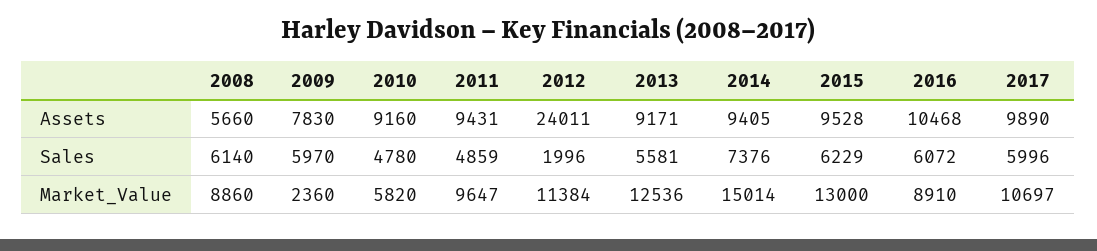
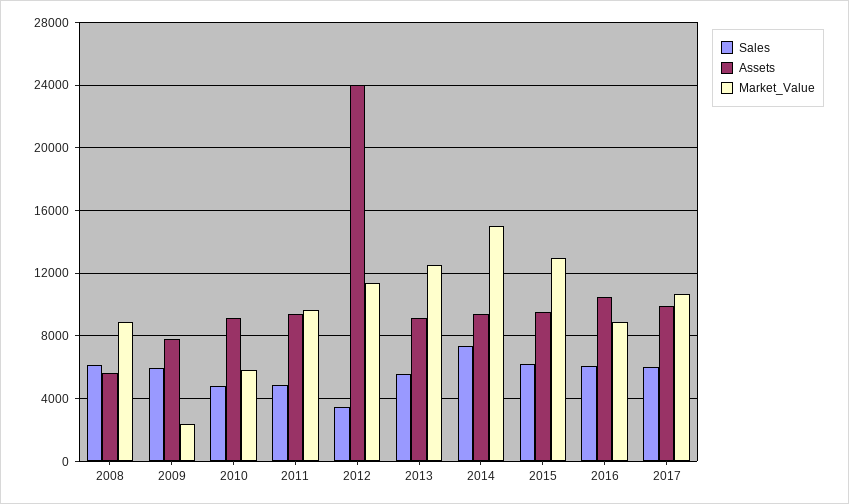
  {
    "Assets": {
      "2008": 5660,
      "2009": 7830,
      "2010": 9160,
      "2011": 9431,
      "2012": 24011,
      "2013": 9171,
      "2014": 9405,
      "2015": 9528,
      "2016": 10468,
      "2017": 9890
    },
    "Sales": {
      "2008": 6140,
      "2009": 5970,
      "2010": 4780,
      "2011": 4859,
-     "2012": 1996,
+     "2012": 3500,
      "2013": 5581,
      "2014": 7376,
      "2015": 6229,
      "2016": 6072,
      "2017": 5996
    },
    "Market_Value": {
      "2008": 8860,
      "2009": 2360,
      "2010": 5820,
      "2011": 9647,
      "2012": 11384,
      "2013": 12536,
      "2014": 15014,
      "2015": 13000,
      "2016": 8910,
      "2017": 10697
    }
  }

